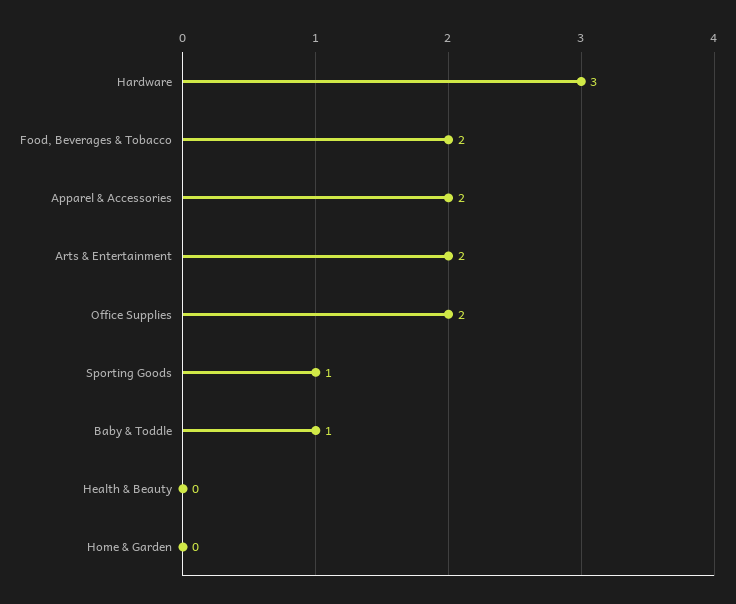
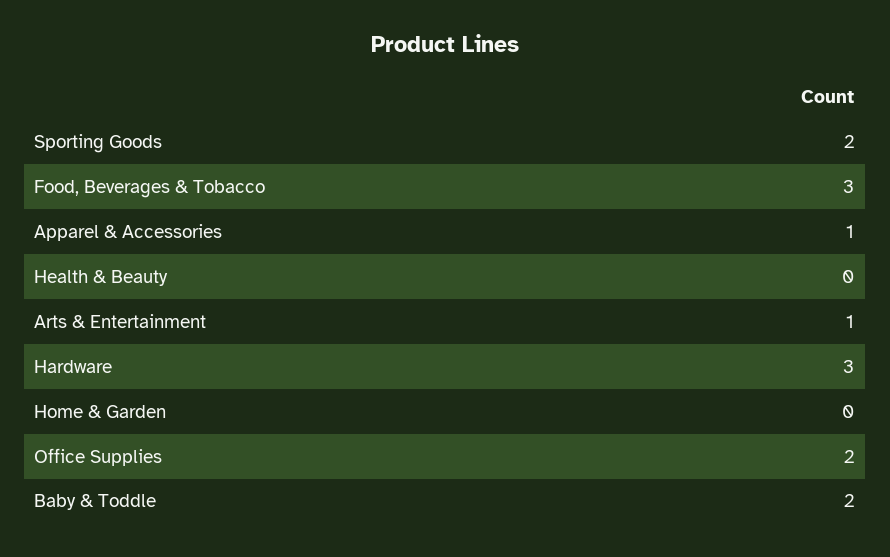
  {
    "Hardware": 3,
-   "Food, Beverages & Tobacco": 2,
+   "Food, Beverages & Tobacco": 3,
-   "Apparel & Accessories": 2,
+   "Apparel & Accessories": 1,
-   "Arts & Entertainment": 2,
+   "Arts & Entertainment": 1,
    "Office Supplies": 2,
-   "Sporting Goods": 1,
+   "Sporting Goods": 2,
-   "Baby & Toddle": 1,
+   "Baby & Toddle": 2,
    "Health & Beauty": 0,
    "Home & Garden": 0
  }

